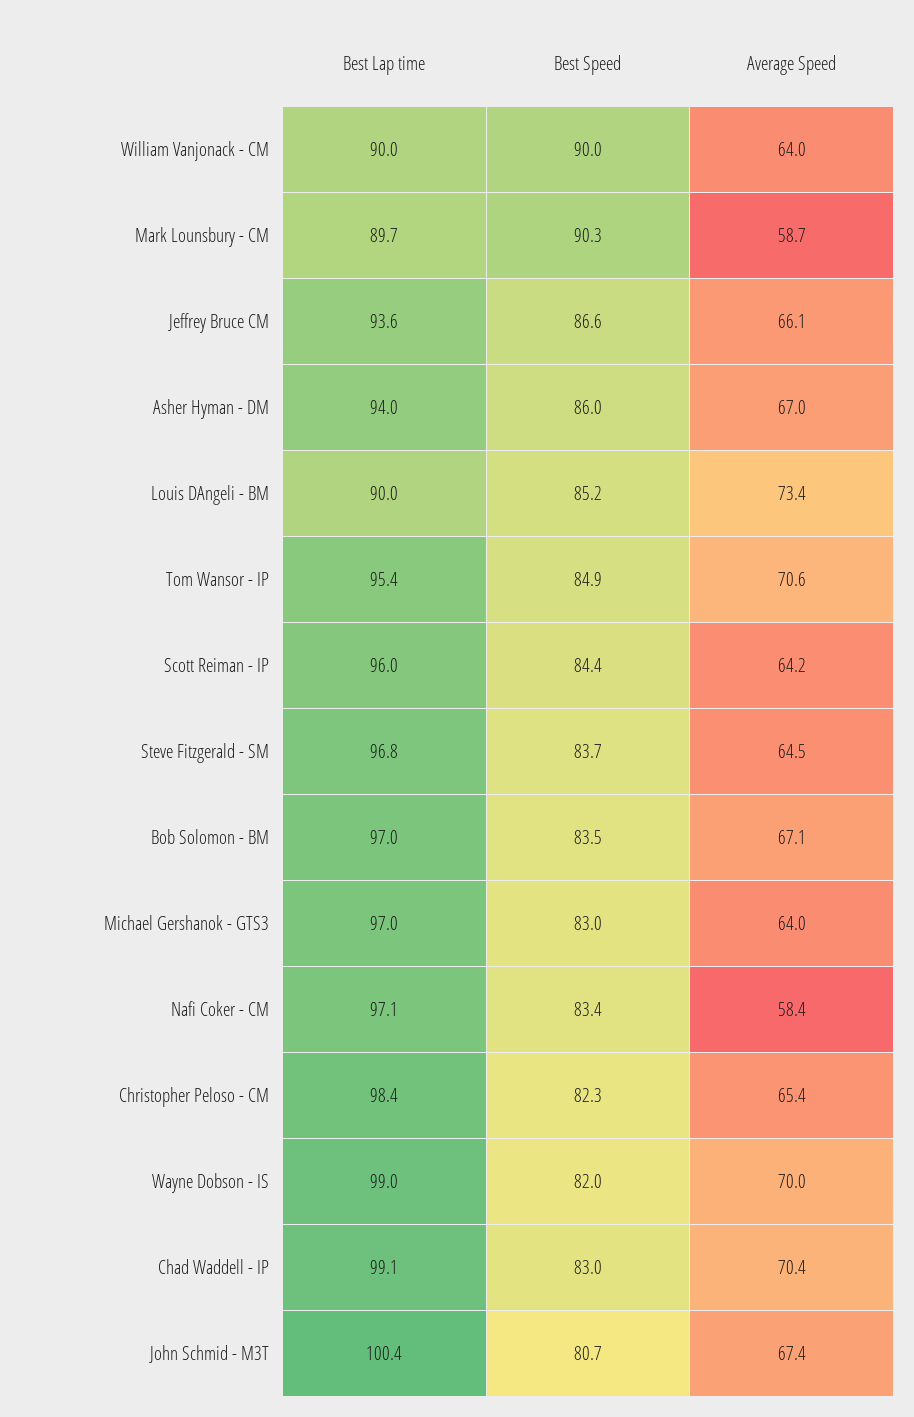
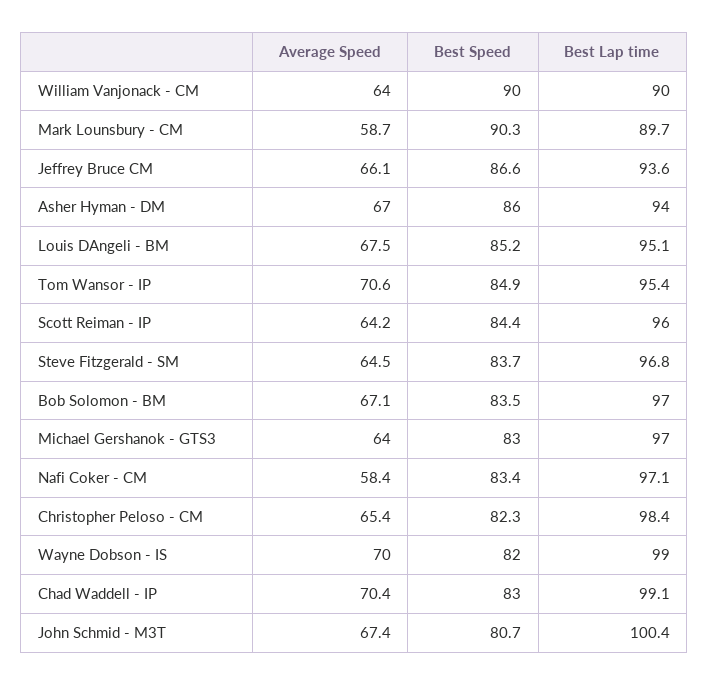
  {
    "Best Lap time": {
      "William Vanjonack - CM": 90,
      "Mark Lounsbury - CM": 89.7,
      "Jeffrey Bruce CM": 93.6,
      "Asher Hyman - DM": 94,
-     "Louis DAngeli - BM": 90,
+     "Louis DAngeli - BM": 95.1,
      "Tom Wansor - IP": 95.4,
      "Scott Reiman - IP": 96,
      "Steve Fitzgerald - SM": 96.8,
      "Bob Solomon - BM": 97,
      "Michael Gershanok - GTS3": 97,
      "Nafi Coker - CM": 97.1,
      "Christopher Peloso - CM": 98.4,
      "Wayne Dobson - IS": 99,
      "Chad Waddell - IP": 99.1,
      "John Schmid - M3T": 100.4
    },
    "Best Speed": {
      "William Vanjonack - CM": 90,
      "Mark Lounsbury - CM": 90.3,
      "Jeffrey Bruce CM": 86.6,
      "Asher Hyman - DM": 86,
      "Louis DAngeli - BM": 85.2,
      "Tom Wansor - IP": 84.9,
      "Scott Reiman - IP": 84.4,
      "Steve Fitzgerald - SM": 83.7,
      "Bob Solomon - BM": 83.5,
      "Michael Gershanok - GTS3": 83,
      "Nafi Coker - CM": 83.4,
      "Christopher Peloso - CM": 82.3,
      "Wayne Dobson - IS": 82,
      "Chad Waddell - IP": 83,
      "John Schmid - M3T": 80.7
    },
    "Average Speed": {
      "William Vanjonack - CM": 64,
      "Mark Lounsbury - CM": 58.7,
      "Jeffrey Bruce CM": 66.1,
      "Asher Hyman - DM": 67,
-     "Louis DAngeli - BM": 73.4,
+     "Louis DAngeli - BM": 67.5,
      "Tom Wansor - IP": 70.6,
      "Scott Reiman - IP": 64.2,
      "Steve Fitzgerald - SM": 64.5,
      "Bob Solomon - BM": 67.1,
      "Michael Gershanok - GTS3": 64,
      "Nafi Coker - CM": 58.4,
      "Christopher Peloso - CM": 65.4,
      "Wayne Dobson - IS": 70,
      "Chad Waddell - IP": 70.4,
      "John Schmid - M3T": 67.4
    }
  }

